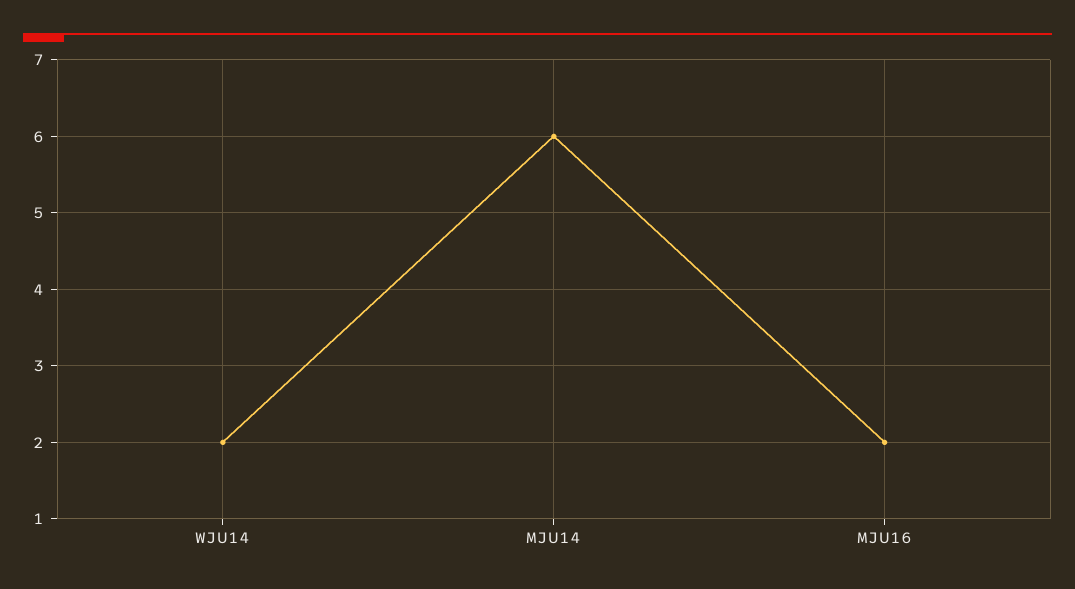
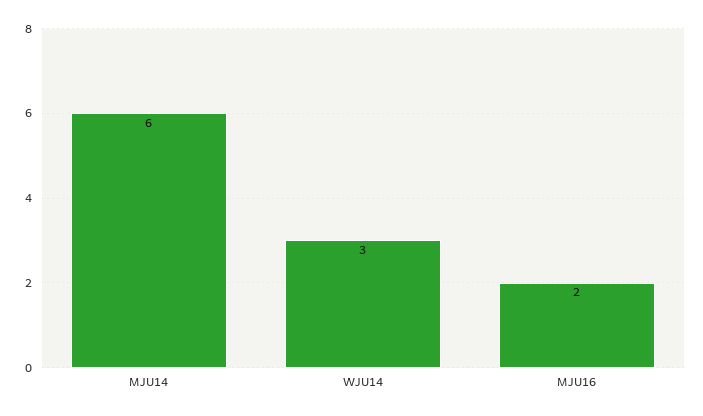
  {
-   "WJU14": 2,
+   "WJU14": 3,
    "MJU14": 6,
    "MJU16": 2
  }

